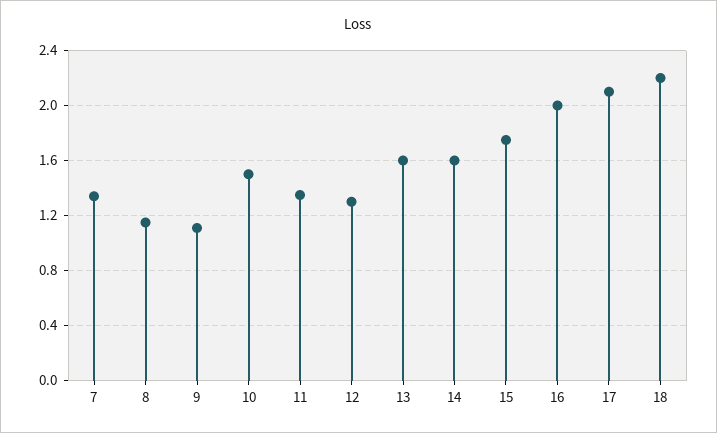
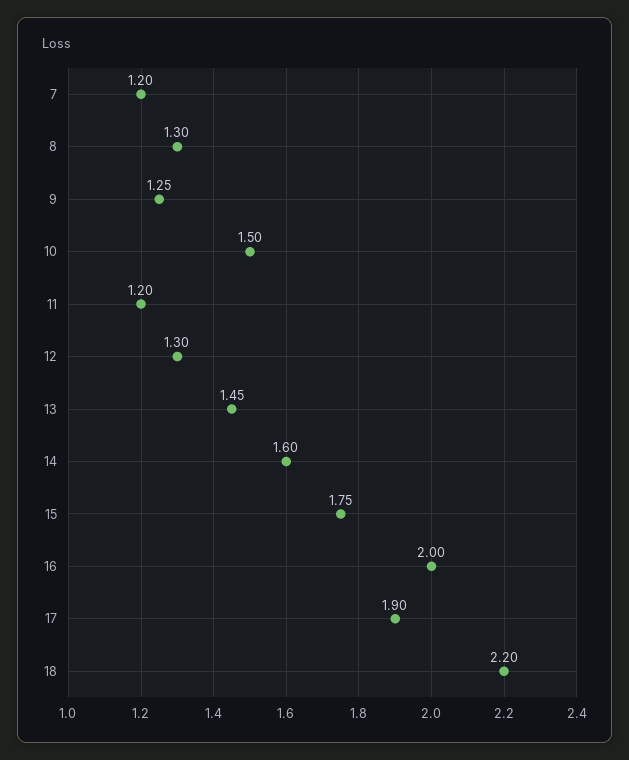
  {
-   "7": 1.35,
+   "7": 1.2,
-   "8": 1.15,
+   "8": 1.3,
-   "9": 1.1,
+   "9": 1.25,
    "10": 1.5,
-   "11": 1.35,
+   "11": 1.2,
    "12": 1.3,
-   "13": 1.6,
+   "13": 1.45,
    "14": 1.6,
    "15": 1.75,
    "16": 2,
-   "17": 2.1,
+   "17": 1.9,
    "18": 2.2
  }

